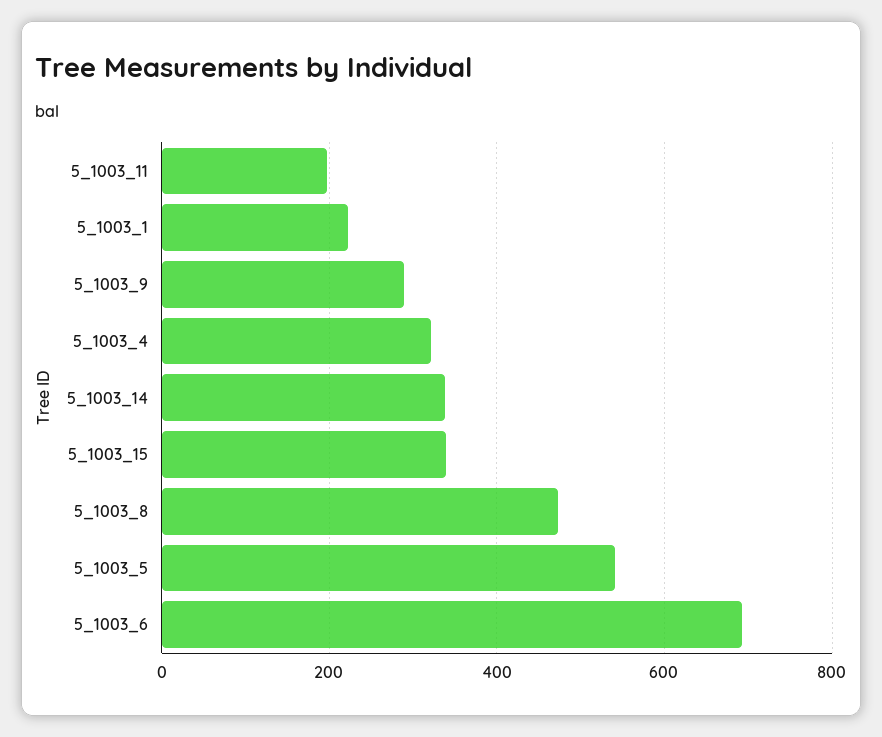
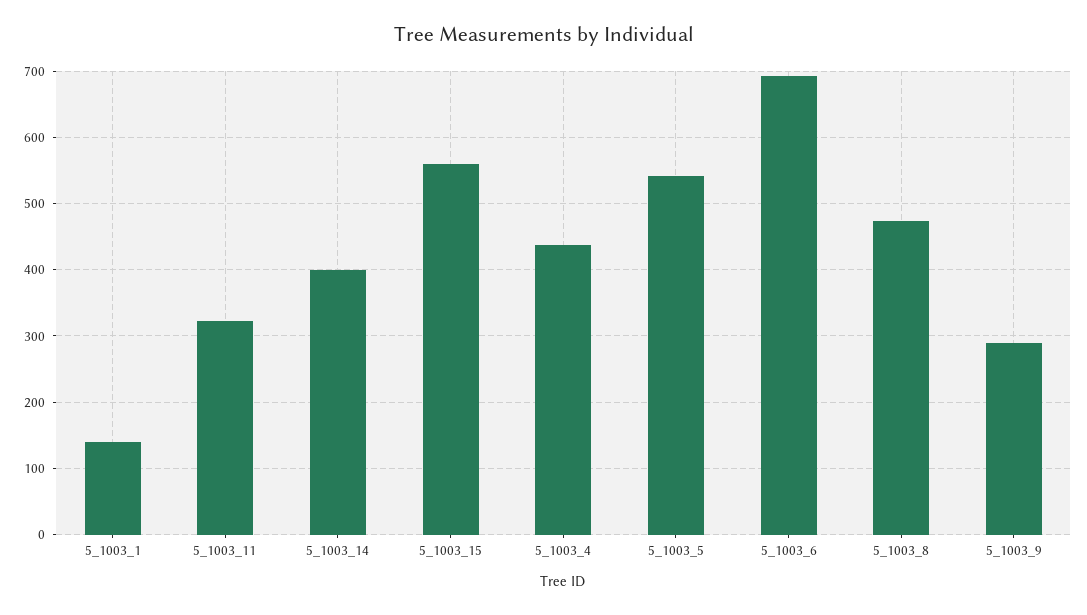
  {
-   "5_1003_11": 200,
+   "5_1003_11": 320,
-   "5_1003_1": 220,
+   "5_1003_1": 140,
    "5_1003_9": 290,
-   "5_1003_4": 320,
+   "5_1003_4": 440,
-   "5_1003_14": 340,
+   "5_1003_14": 400,
-   "5_1003_15": 340,
+   "5_1003_15": 560,
    "5_1003_8": 470,
    "5_1003_5": 540,
    "5_1003_6": 690
  }

